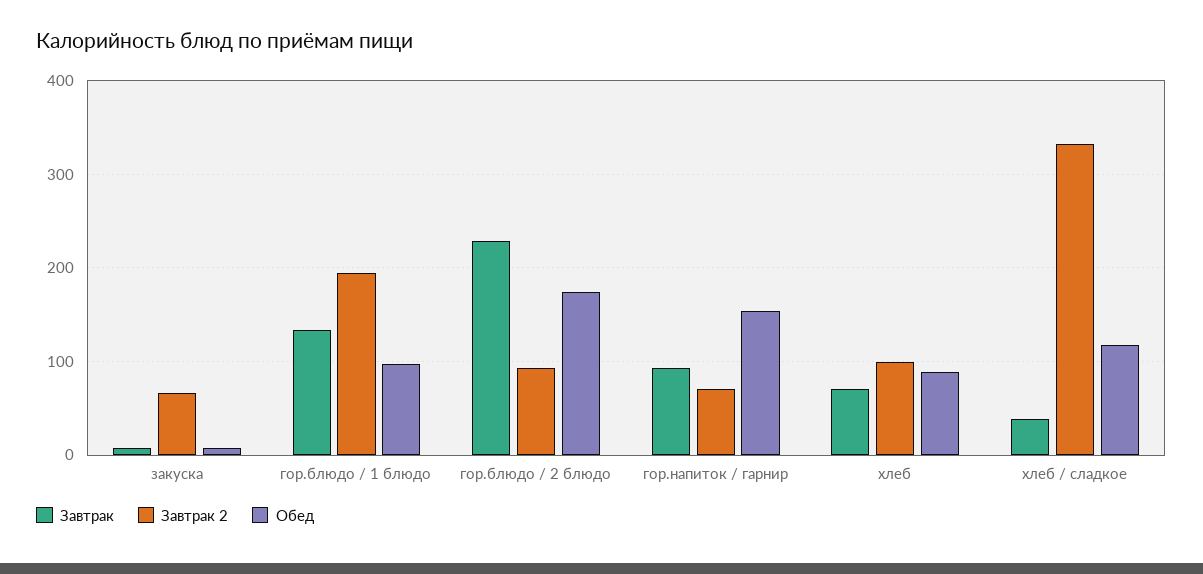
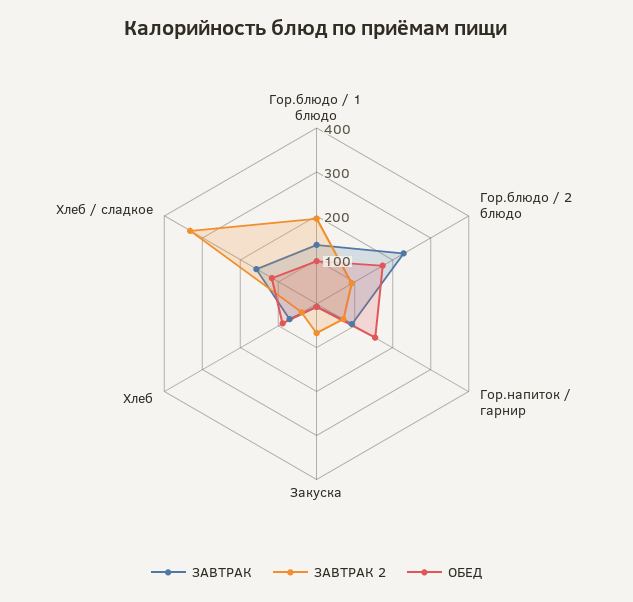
  {
    "Завтрак": {
      "закуска": 10,
      "гор.блюдо / 1 блюдо": 130,
      "гор.блюдо / 2 блюдо": 230,
      "гор.напиток / гарнир": 90,
      "хлеб": 70,
-     "хлеб / сладкое": 40
+     "хлеб / сладкое": 160
    },
    "Завтрак 2": {
      "закуска": 70,
      "гор.блюдо / 1 блюдо": 190,
      "гор.блюдо / 2 блюдо": 90,
      "гор.напиток / гарнир": 70,
-     "хлеб": 100,
+     "хлеб": 40,
      "хлеб / сладкое": 330
    },
    "Обед": {
      "закуска": 10,
      "гор.блюдо / 1 блюдо": 100,
      "гор.блюдо / 2 блюдо": 170,
      "гор.напиток / гарнир": 150,
      "хлеб": 90,
      "хлеб / сладкое": 120
    }
  }

